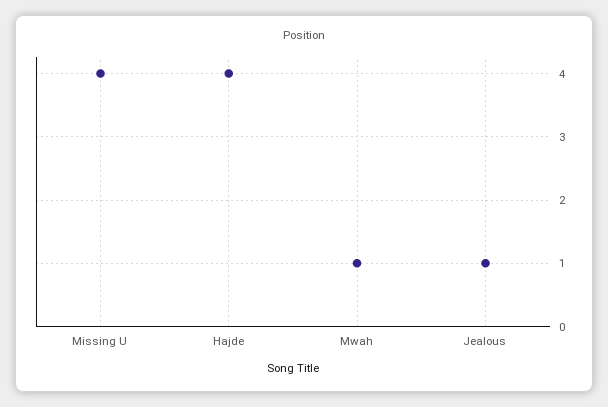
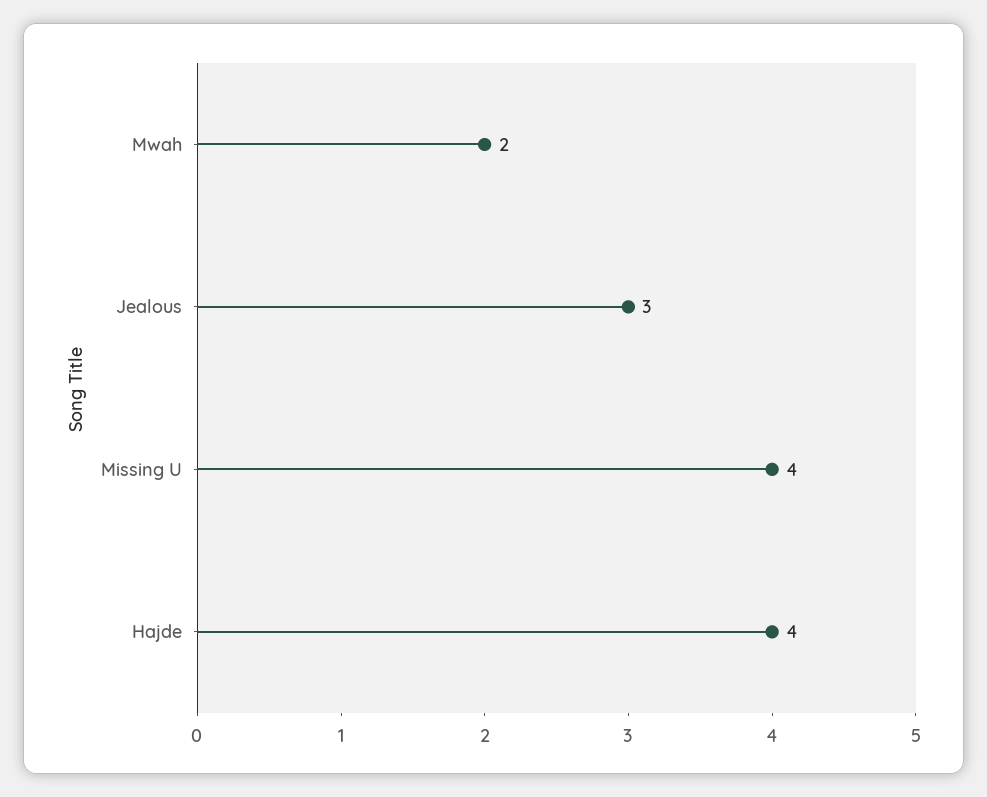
  {
    "Missing U": 4,
    "Hajde": 4,
-   "Mwah": 1,
+   "Mwah": 2,
-   "Jealous": 1
+   "Jealous": 3
  }

